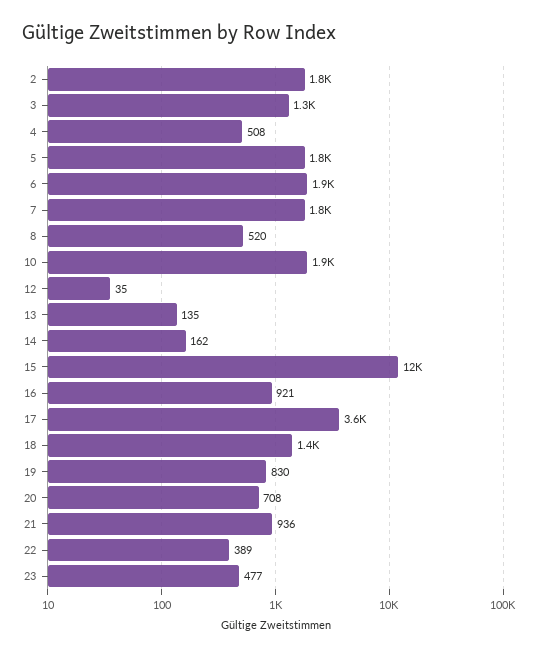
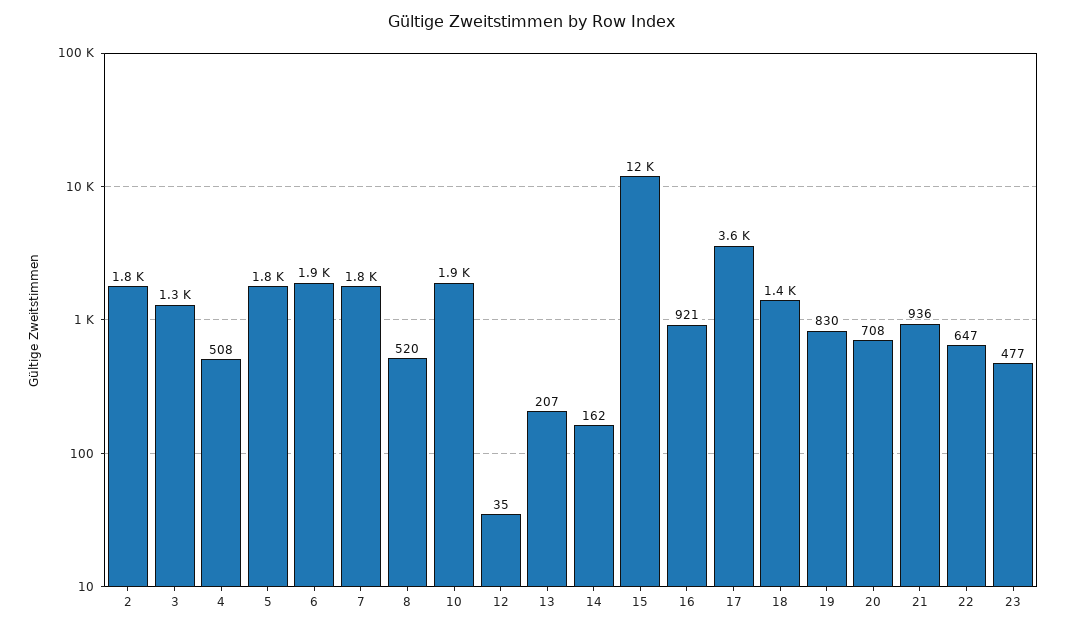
  {
    "2": 1800,
    "3": 1300,
    "4": 508,
    "5": 1800,
    "6": 1900,
    "7": 1800,
    "8": 520,
    "10": 1900,
    "12": 35,
-   "13": 135,
+   "13": 207,
    "14": 162,
    "15": 12000,
    "16": 921,
    "17": 3600,
    "18": 1400,
    "19": 830,
    "20": 708,
    "21": 936,
-   "22": 389,
+   "22": 647,
    "23": 477
  }

